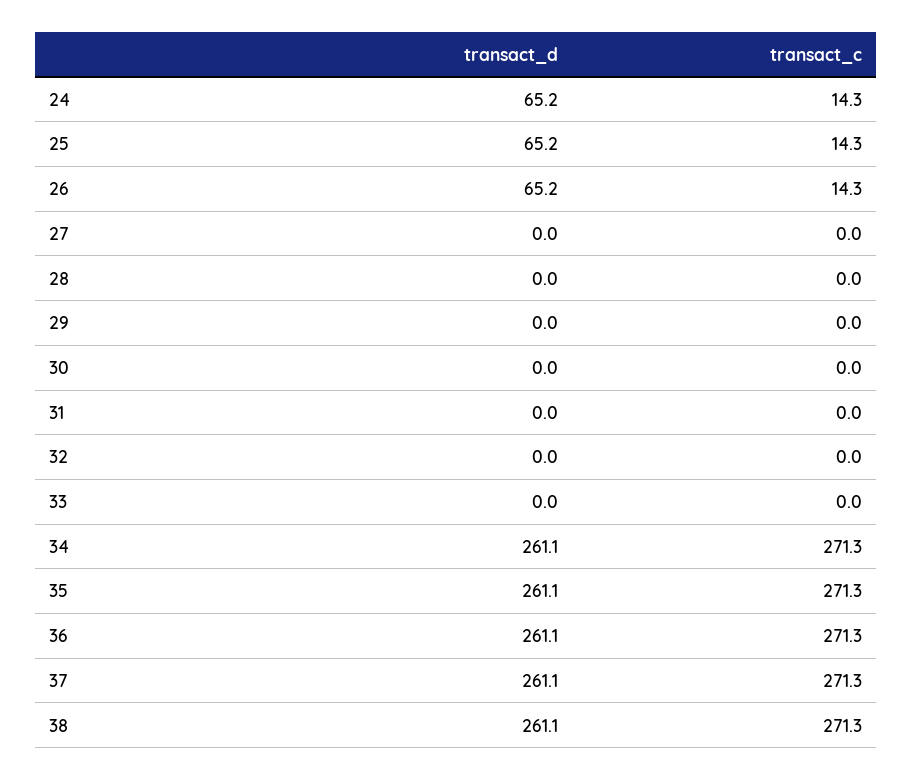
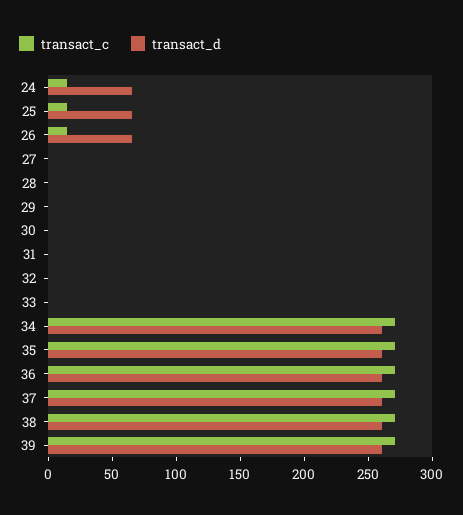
  {
    "transact_d": {
      "24": 65.2,
      "25": 65.2,
      "26": 65.2,
      "27": 0,
      "28": 0,
      "29": 0,
      "30": 0,
      "31": 0,
      "32": 0,
      "33": 0,
      "34": 261.1,
      "35": 261.1,
      "36": 261.1,
      "37": 261.1,
-     "38": 261.1
+     "38": 261.1,
+     "39": 260
    },
    "transact_c": {
      "24": 14.3,
      "25": 14.3,
      "26": 14.3,
      "27": 0,
      "28": 0,
      "29": 0,
      "30": 0,
      "31": 0,
      "32": 0,
      "33": 0,
      "34": 271.3,
      "35": 271.3,
      "36": 271.3,
      "37": 271.3,
-     "38": 271.3
+     "38": 271.3,
+     "39": 270
    }
  }

